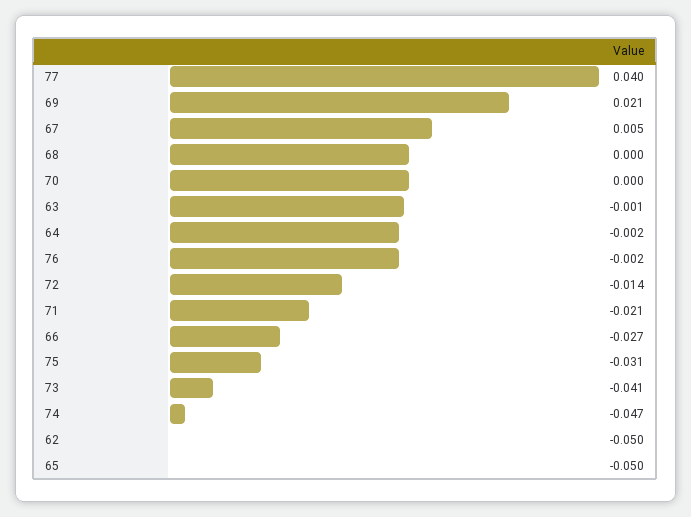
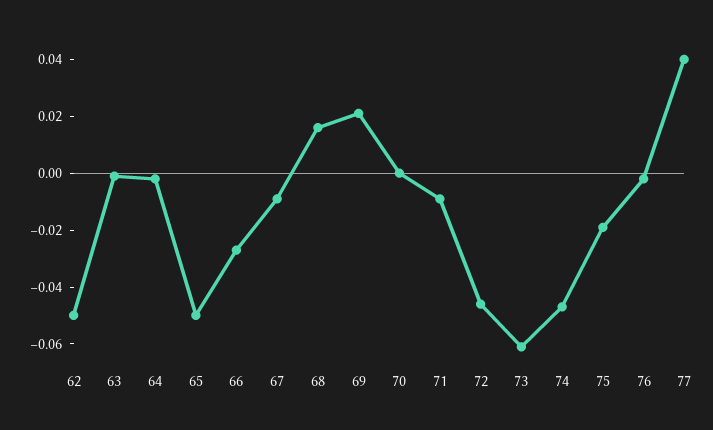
  {
    "77": 0.04,
    "69": 0.021,
-   "67": 0.005,
+   "67": -0.01,
-   "68": 0,
+   "68": 0.015,
    "70": 0,
    "63": -0.001,
    "64": -0.002,
    "76": -0.002,
-   "72": -0.014,
+   "72": -0.045,
-   "71": -0.021,
+   "71": -0.01,
    "66": -0.027,
-   "75": -0.031,
+   "75": -0.02,
-   "73": -0.041,
+   "73": -0.06,
    "74": -0.047,
    "62": -0.05,
    "65": -0.05
  }

